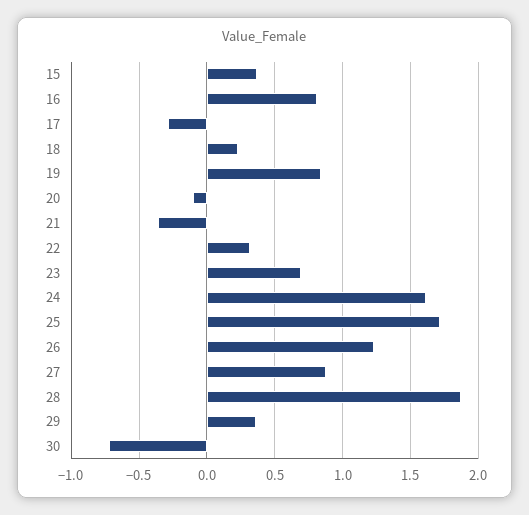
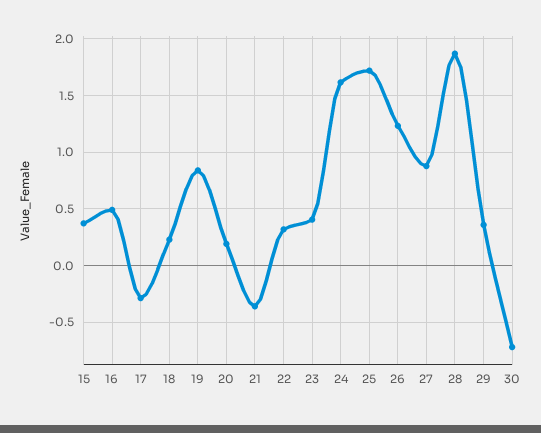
  {
    "15": 0.35,
-   "16": 0.8,
+   "16": 0.5,
    "17": -0.3,
    "18": 0.25,
    "19": 0.85,
-   "20": -0.1,
+   "20": 0.2,
    "21": -0.35,
    "22": 0.3,
-   "23": 0.7,
+   "23": 0.4,
    "24": 1.6,
    "25": 1.7,
    "26": 1.25,
    "27": 0.9,
    "28": 1.85,
    "29": 0.35,
    "30": -0.7
  }

